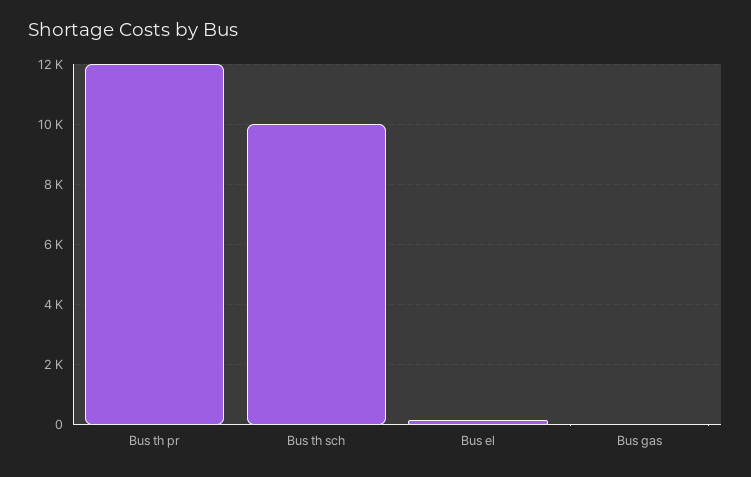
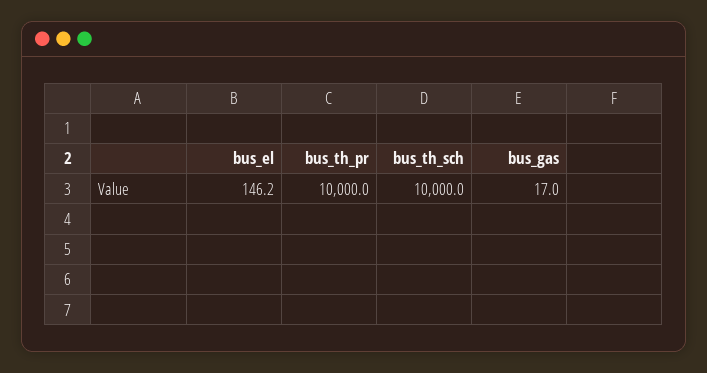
  {
-   "Bus th pr": 12000,
+   "Bus th pr": 10000,
    "Bus th sch": 10000,
    "Bus el": 146.2,
    "Bus gas": 17
  }

